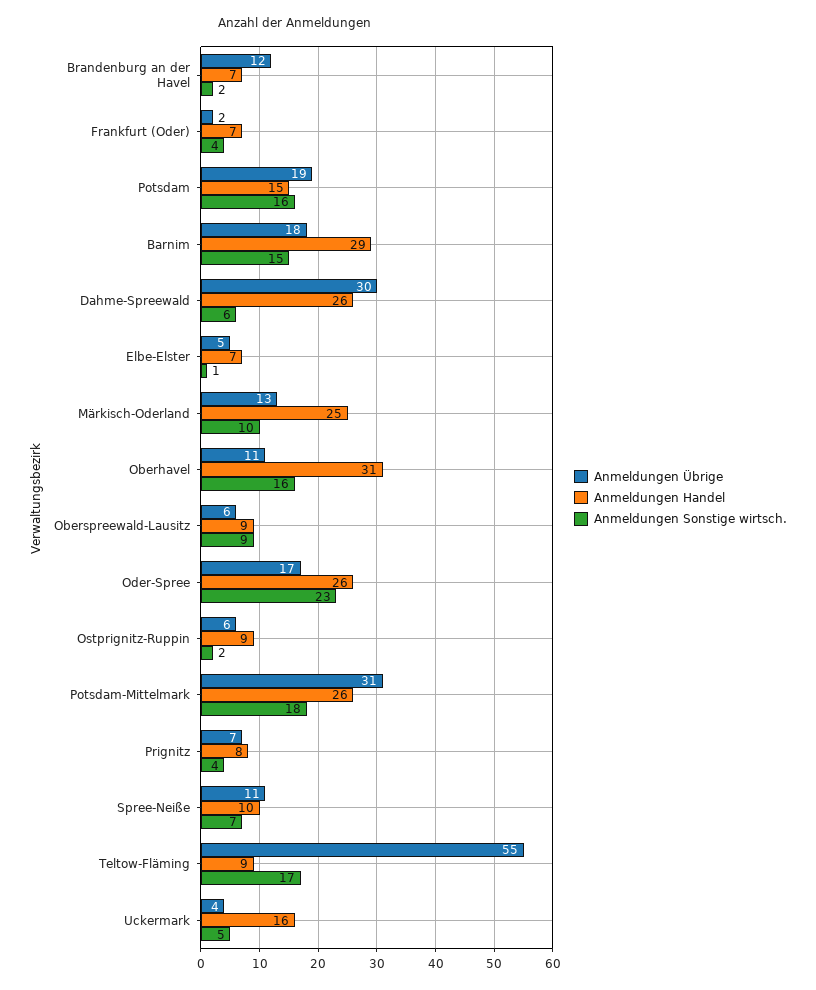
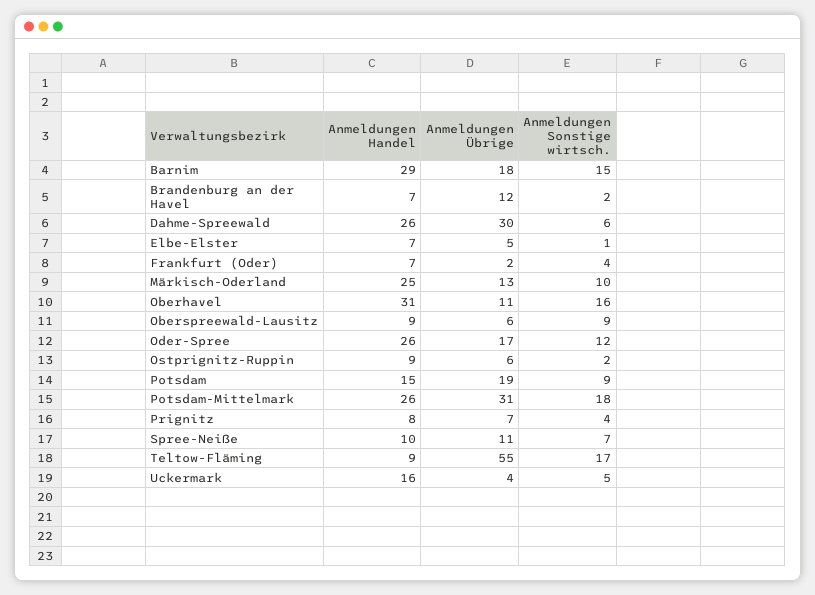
  {
    "Anmeldungen Übrige": {
      "Brandenburg an der Havel": 12,
      "Frankfurt (Oder)": 2,
      "Potsdam": 19,
      "Barnim": 18,
      "Dahme-Spreewald": 30,
      "Elbe-Elster": 5,
      "Märkisch-Oderland": 13,
      "Oberhavel": 11,
      "Oberspreewald-Lausitz": 6,
      "Oder-Spree": 17,
      "Ostprignitz-Ruppin": 6,
      "Potsdam-Mittelmark": 31,
      "Prignitz": 7,
      "Spree-Neiße": 11,
      "Teltow-Fläming": 55,
      "Uckermark": 4
    },
    "Anmeldungen Handel": {
      "Brandenburg an der Havel": 7,
      "Frankfurt (Oder)": 7,
      "Potsdam": 15,
      "Barnim": 29,
      "Dahme-Spreewald": 26,
      "Elbe-Elster": 7,
      "Märkisch-Oderland": 25,
      "Oberhavel": 31,
      "Oberspreewald-Lausitz": 9,
      "Oder-Spree": 26,
      "Ostprignitz-Ruppin": 9,
      "Potsdam-Mittelmark": 26,
      "Prignitz": 8,
      "Spree-Neiße": 10,
      "Teltow-Fläming": 9,
      "Uckermark": 16
    },
    "Anmeldungen Sonstige wirtsch.": {
      "Brandenburg an der Havel": 2,
      "Frankfurt (Oder)": 4,
-     "Potsdam": 16,
+     "Potsdam": 9,
      "Barnim": 15,
      "Dahme-Spreewald": 6,
      "Elbe-Elster": 1,
      "Märkisch-Oderland": 10,
      "Oberhavel": 16,
      "Oberspreewald-Lausitz": 9,
-     "Oder-Spree": 23,
+     "Oder-Spree": 12,
      "Ostprignitz-Ruppin": 2,
      "Potsdam-Mittelmark": 18,
      "Prignitz": 4,
      "Spree-Neiße": 7,
      "Teltow-Fläming": 17,
      "Uckermark": 5
    }
  }

